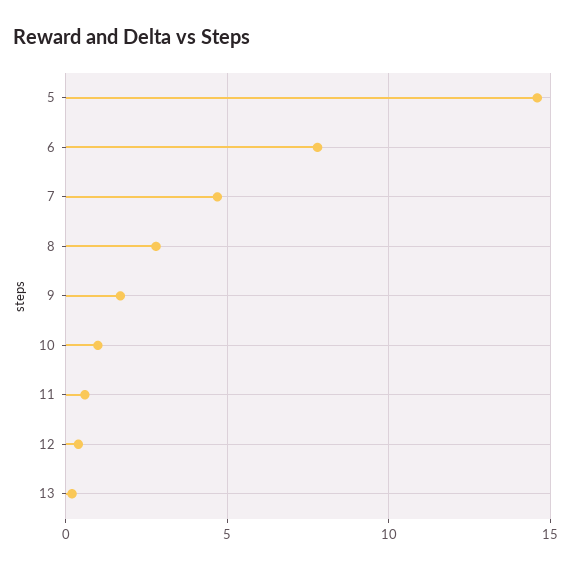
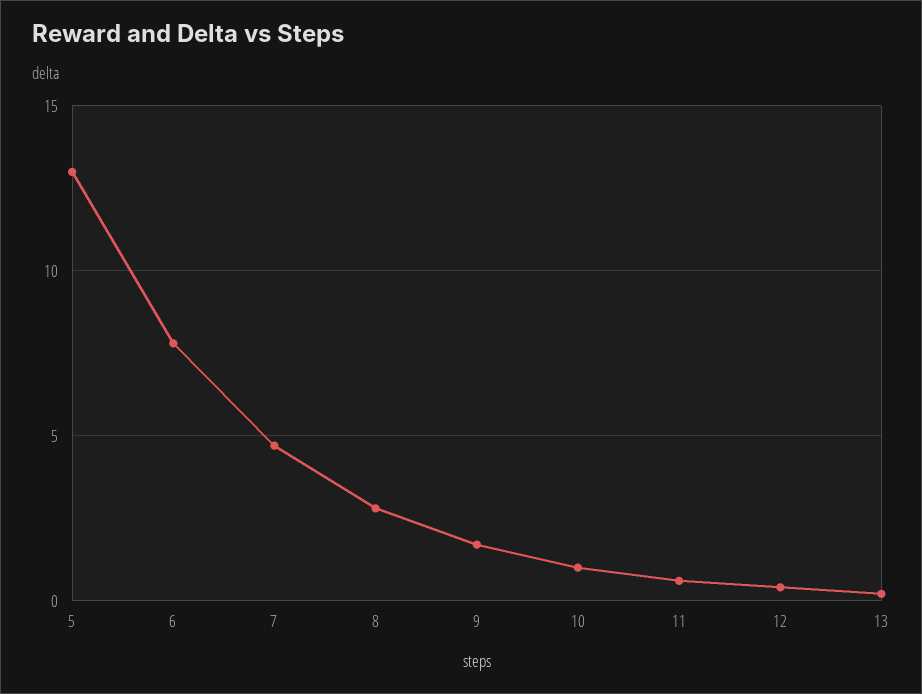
  {
-   "5": 14.5,
+   "5": 13,
    "6": 8,
    "7": 4.5,
    "8": 3,
    "9": 1.5,
    "10": 1,
    "11": 0.5,
    "12": 0.5,
    "13": 0
  }

